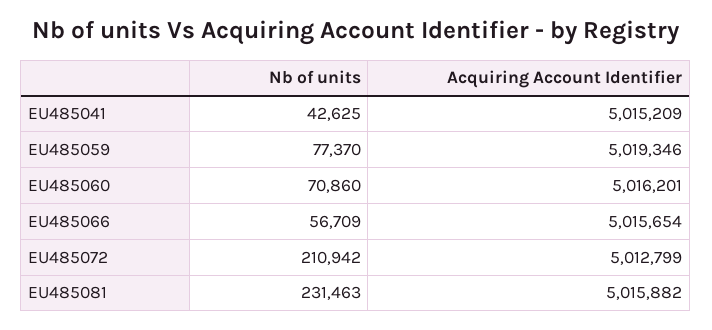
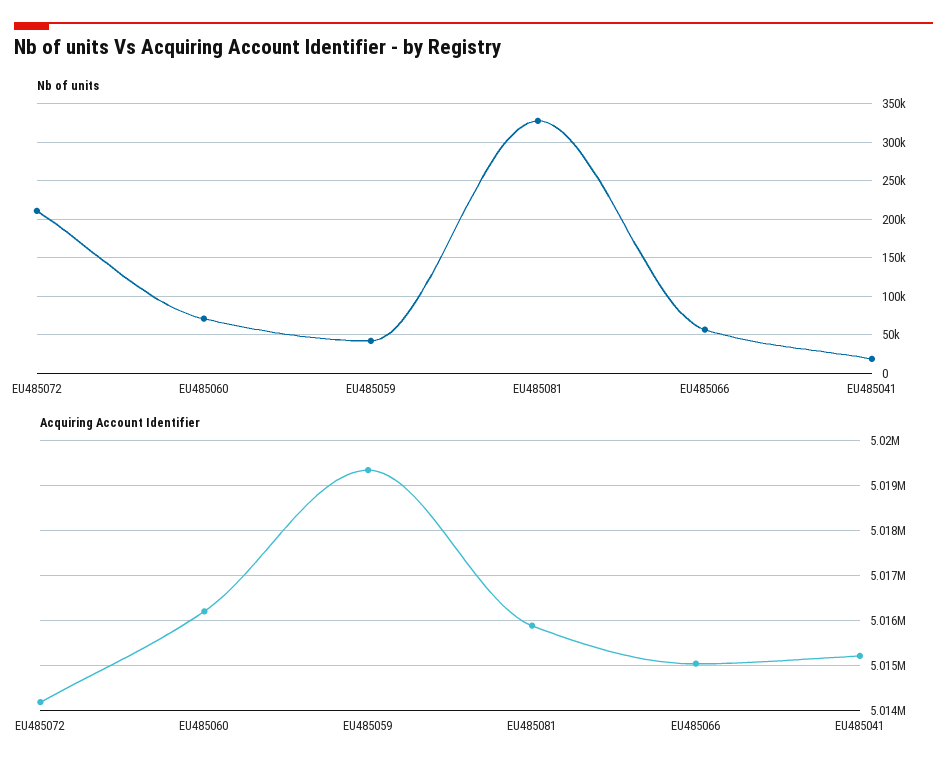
  {
    "Nb of units": {
-     "EU485041": 42625,
+     "EU485041": 20000,
-     "EU485059": 77370,
+     "EU485059": 40000,
      "EU485060": 70860,
      "EU485066": 56709,
      "EU485072": 210942,
-     "EU485081": 231463
+     "EU485081": 330000
    },
    "Acquiring Account Identifier": {
      "EU485041": 5015209,
      "EU485059": 5019346,
      "EU485060": 5016201,
-     "EU485066": 5015654,
+     "EU485066": 5015000,
-     "EU485072": 5012799,
+     "EU485072": 5014200,
      "EU485081": 5015882
    }
  }

